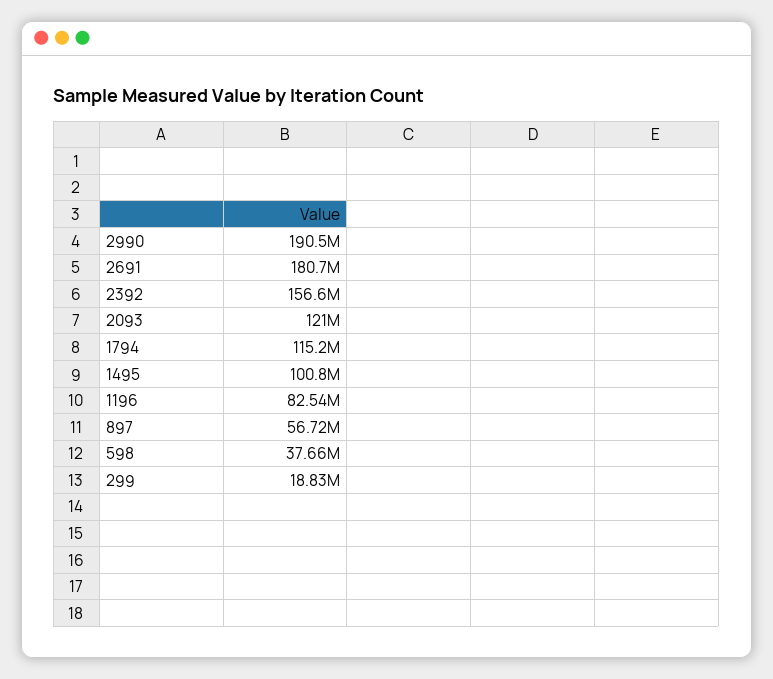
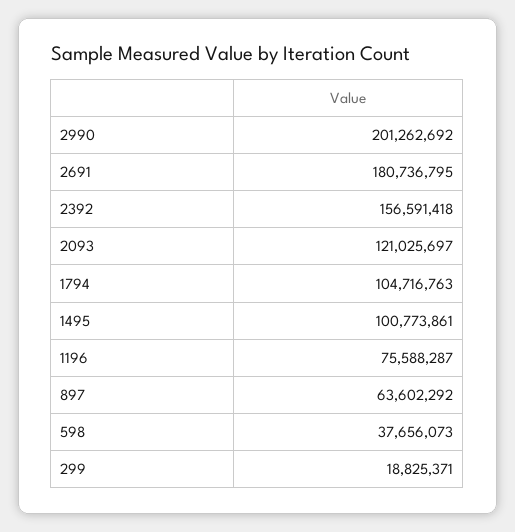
  {
-   "2990": 190500000,
+   "2990": 201262692,
    "2691": 180736795,
    "2392": 156591418,
    "2093": 121025697,
-   "1794": 115200000,
+   "1794": 104716763,
    "1495": 100773861,
-   "1196": 82540000,
+   "1196": 75588287,
-   "897": 56720000,
+   "897": 63602292,
    "598": 37656073,
    "299": 18825371
  }

